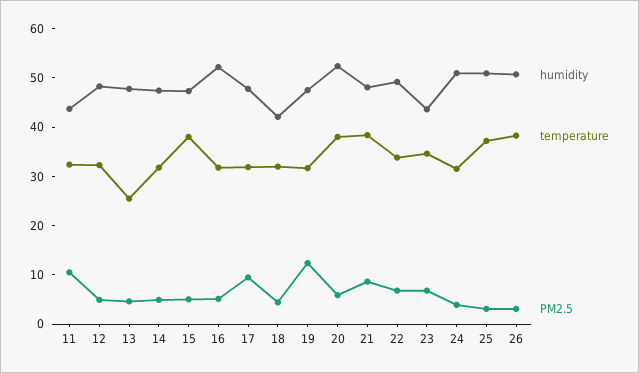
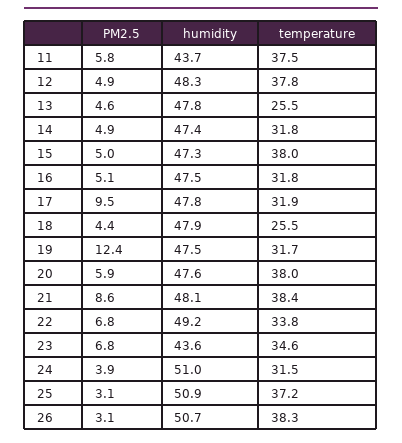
  {
    "humidity": {
      "11": 43.7,
      "12": 48.3,
      "13": 47.8,
      "14": 47.4,
      "15": 47.3,
-     "16": 52,
+     "16": 47.5,
      "17": 47.8,
-     "18": 42,
+     "18": 47.9,
      "19": 47.5,
-     "20": 52,
+     "20": 47.6,
      "21": 48.1,
      "22": 49.2,
      "23": 43.6,
      "24": 51,
      "25": 50.9,
      "26": 50.7
    },
    "temperature": {
-     "11": 32,
+     "11": 37.5,
-     "12": 32,
+     "12": 37.8,
      "13": 25.5,
      "14": 31.8,
      "15": 38,
      "16": 31.8,
      "17": 31.9,
-     "18": 32,
+     "18": 25.5,
      "19": 31.7,
      "20": 38,
      "21": 38.4,
      "22": 33.8,
      "23": 34.6,
      "24": 31.5,
      "25": 37.2,
      "26": 38.3
    },
    "PM2.5": {
-     "11": 10,
+     "11": 5.8,
      "12": 4.9,
      "13": 4.6,
      "14": 4.9,
      "15": 5,
      "16": 5.1,
      "17": 9.5,
      "18": 4.4,
      "19": 12.4,
      "20": 5.9,
      "21": 8.6,
      "22": 6.8,
      "23": 6.8,
      "24": 3.9,
      "25": 3.1,
      "26": 3.1
    }
  }

